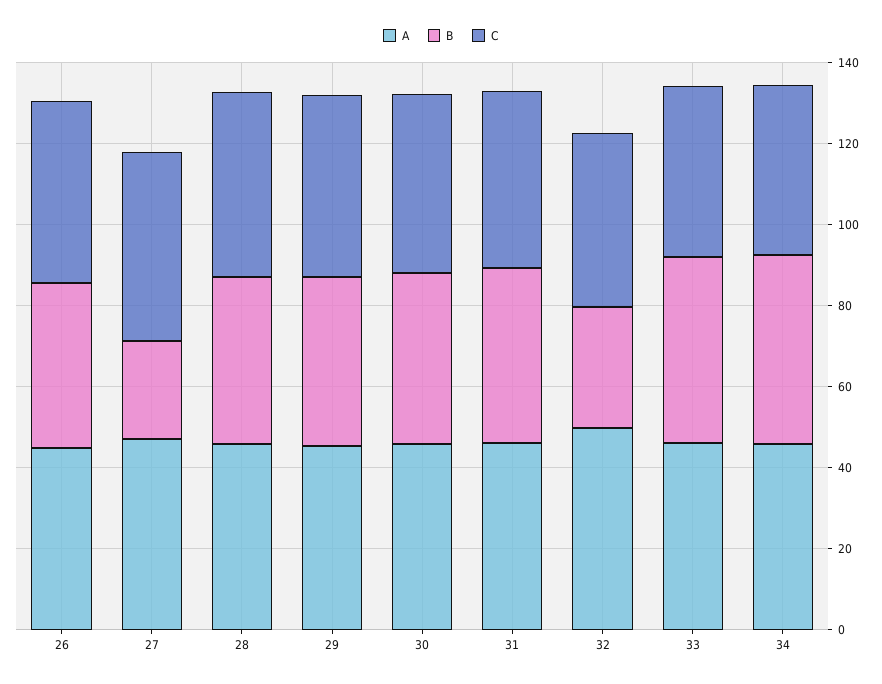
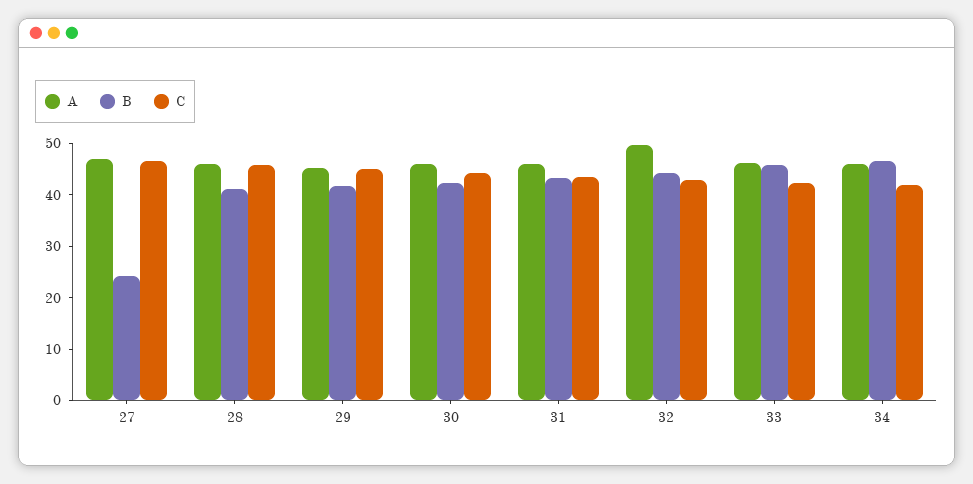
  {
    "A": {
-     "26": 45,
      "27": 48,
      "28": 46,
      "29": 46,
      "30": 46,
      "31": 46,
      "32": 50,
      "33": 46,
      "34": 46
    },
    "B": {
-     "26": 40,
      "27": 24,
      "28": 42,
      "29": 42,
      "30": 42,
      "31": 44,
-     "32": 30,
+     "32": 44,
      "33": 46,
      "34": 46
    },
    "C": {
-     "26": 45,
      "27": 46,
      "28": 46,
      "29": 44,
      "30": 44,
      "31": 44,
      "32": 42,
      "33": 42,
      "34": 42
    }
  }

